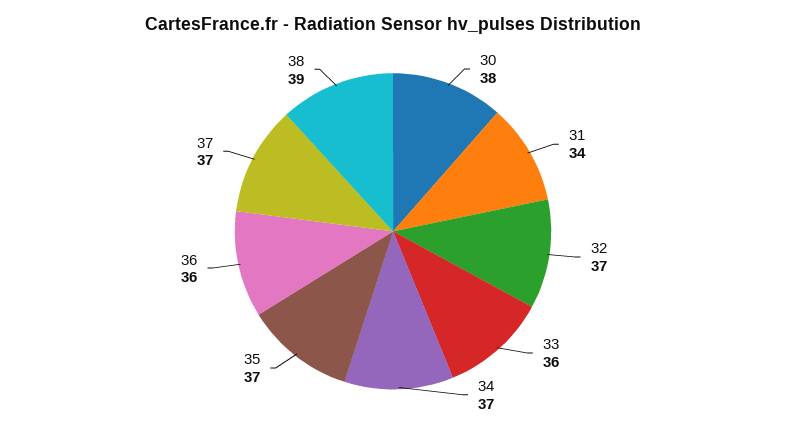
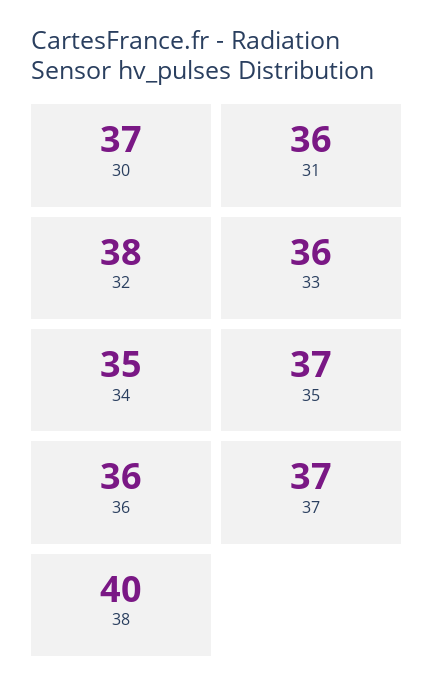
  {
-   "30": 38,
+   "30": 37,
-   "31": 34,
+   "31": 36,
-   "32": 37,
+   "32": 38,
    "33": 36,
-   "34": 37,
+   "34": 35,
    "35": 37,
    "36": 36,
    "37": 37,
-   "38": 39
+   "38": 40
  }

